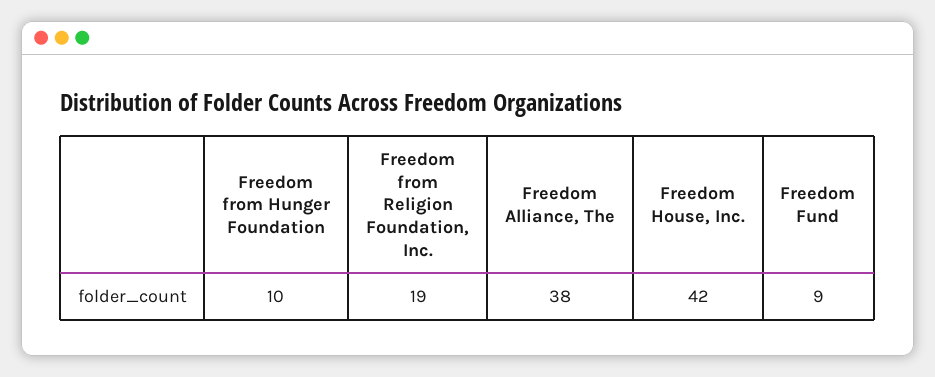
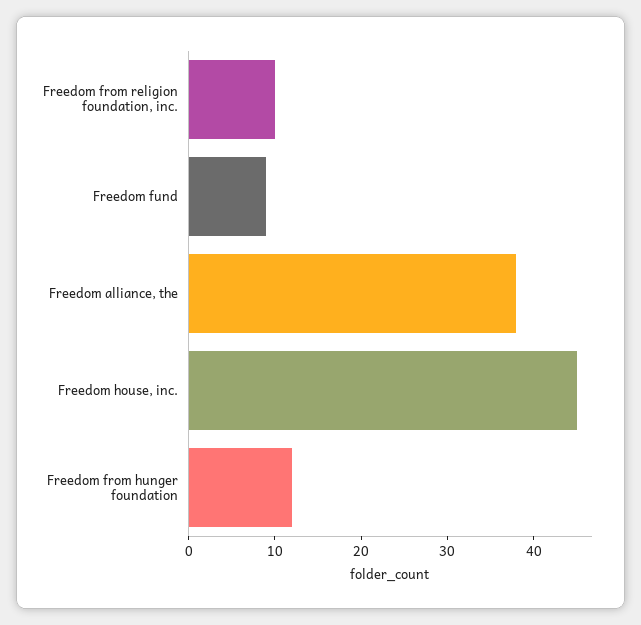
  {
-   "Freedom from Hunger Foundation": 10,
+   "Freedom from Hunger Foundation": 12,
-   "Freedom from Religion Foundation, Inc.": 19,
+   "Freedom from Religion Foundation, Inc.": 10,
    "Freedom Alliance, The": 38,
-   "Freedom House, Inc.": 42,
+   "Freedom House, Inc.": 45,
    "Freedom Fund": 9
  }

